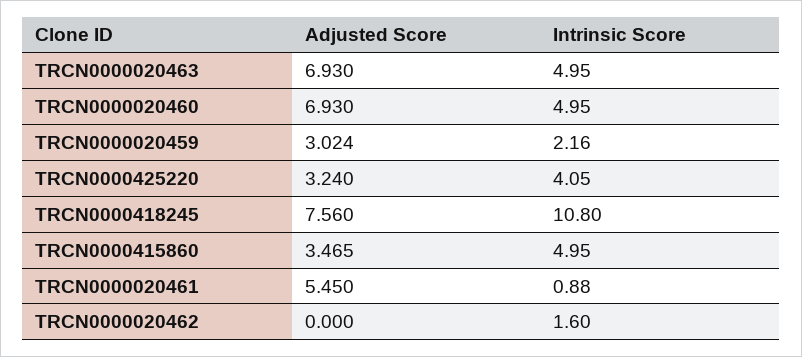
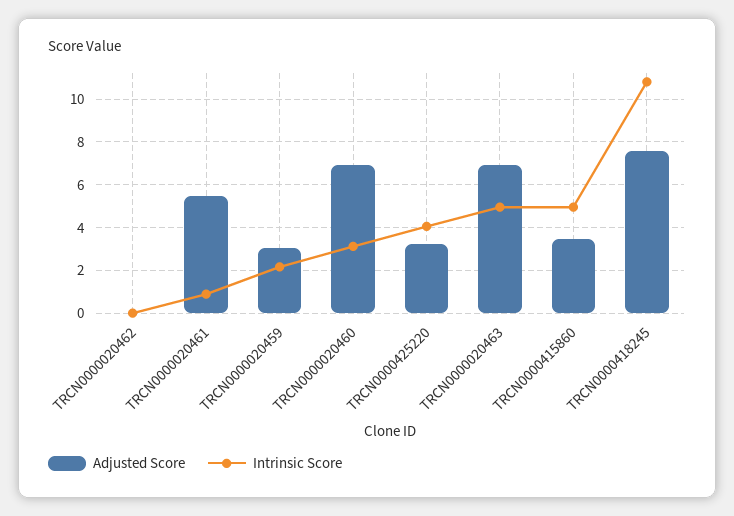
  {
    "Adjusted Score": {
      "TRCN0000020463": 6.93,
      "TRCN0000020460": 6.93,
      "TRCN0000020459": 3.024,
      "TRCN0000425220": 3.24,
      "TRCN0000418245": 7.56,
      "TRCN0000415860": 3.465,
      "TRCN0000020461": 5.45,
      "TRCN0000020462": 0
    },
    "Intrinsic Score": {
      "TRCN0000020463": 4.95,
-     "TRCN0000020460": 4.95,
+     "TRCN0000020460": 3,
      "TRCN0000020459": 2.16,
      "TRCN0000425220": 4.05,
      "TRCN0000418245": 10.8,
      "TRCN0000415860": 4.95,
      "TRCN0000020461": 0.88,
-     "TRCN0000020462": 1.6
+     "TRCN0000020462": 0
    }
  }

